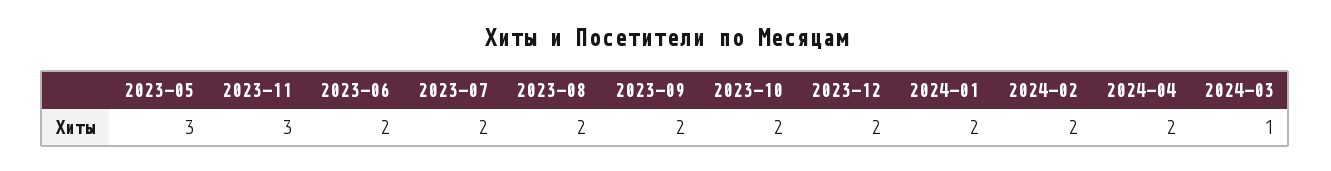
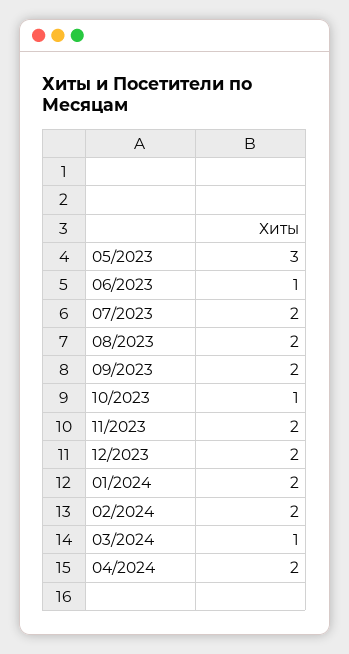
  {
    "2023-05": 3,
-   "2023-11": 3,
+   "2023-11": 2,
-   "2023-06": 2,
+   "2023-06": 1,
    "2023-07": 2,
    "2023-08": 2,
    "2023-09": 2,
-   "2023-10": 2,
+   "2023-10": 1,
    "2023-12": 2,
    "2024-01": 2,
    "2024-02": 2,
    "2024-04": 2,
    "2024-03": 1
  }

